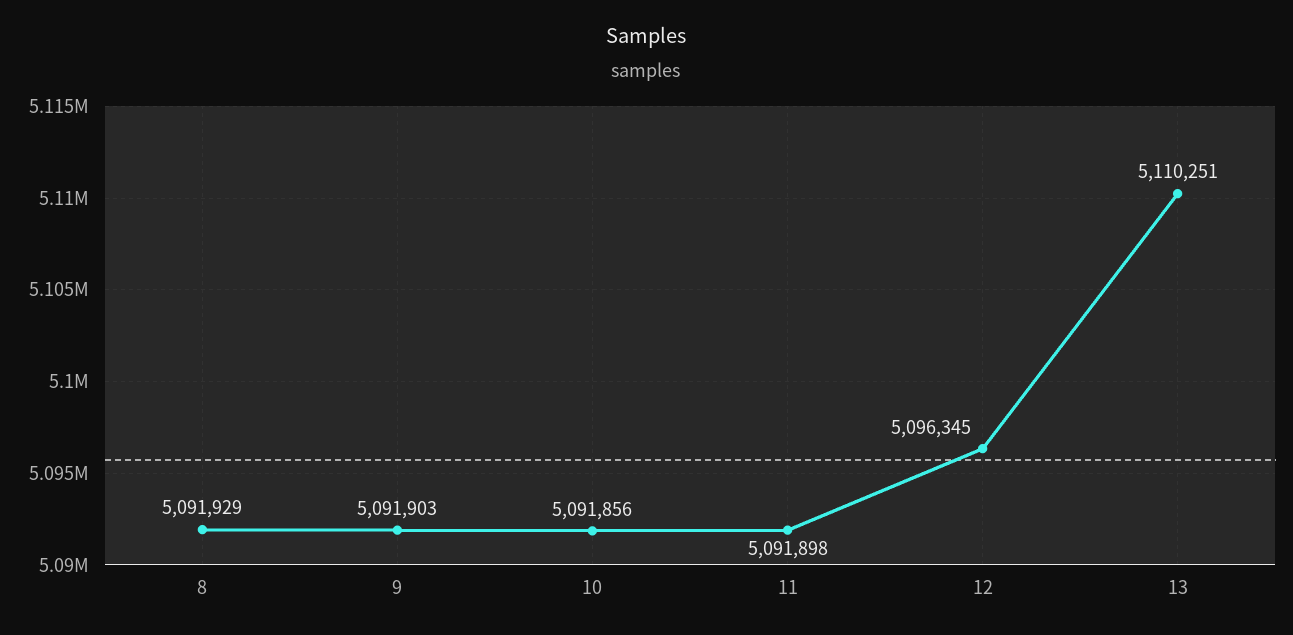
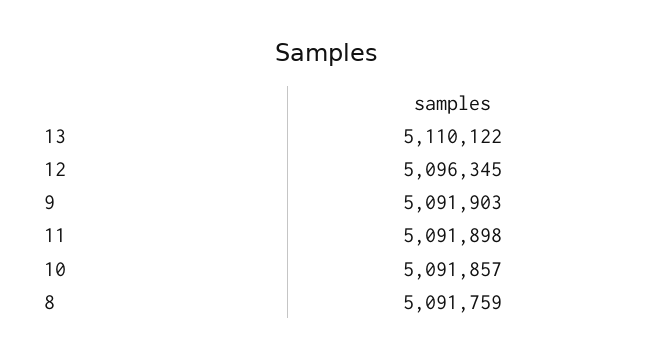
  {
-   "8": 5091929,
+   "8": 5091759,
    "9": 5091903,
-   "10": 5091856,
+   "10": 5091857,
    "11": 5091898,
    "12": 5096345,
-   "13": 5110251
+   "13": 5110122
  }

